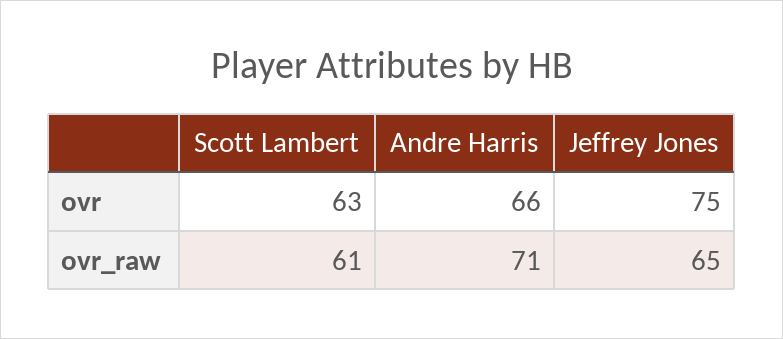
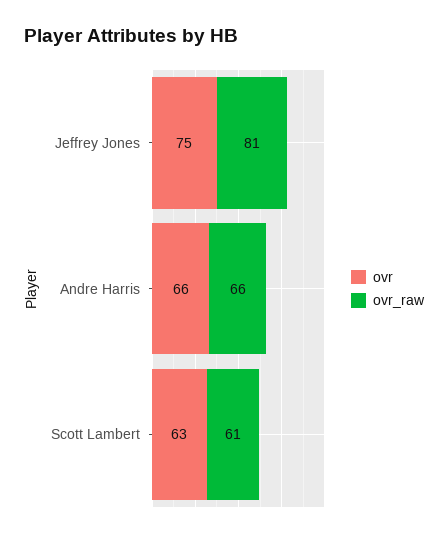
  {
    "ovr": {
      "Scott Lambert": 63,
      "Andre Harris": 66,
      "Jeffrey Jones": 75
    },
    "ovr_raw": {
      "Scott Lambert": 61,
-     "Andre Harris": 71,
+     "Andre Harris": 66,
-     "Jeffrey Jones": 65
+     "Jeffrey Jones": 81
    }
  }

